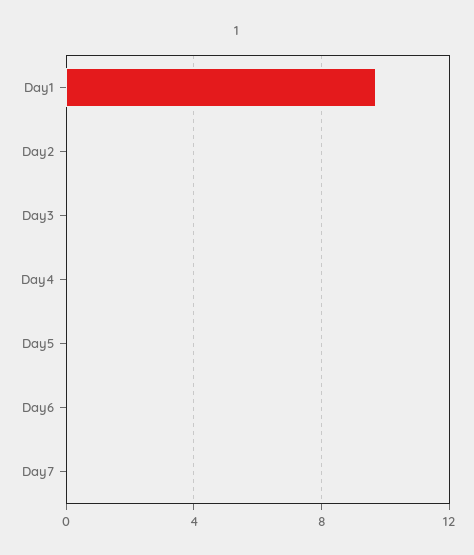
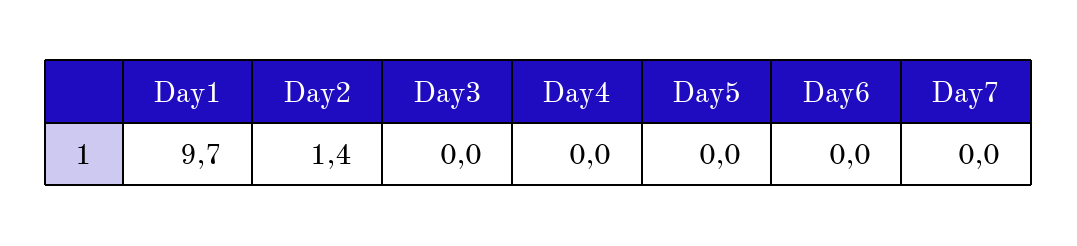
  {
    "Day1": 9.7,
-   "Day2": 0,
+   "Day2": 1.4,
    "Day3": 0,
    "Day4": 0,
    "Day5": 0,
    "Day6": 0,
    "Day7": 0
  }

